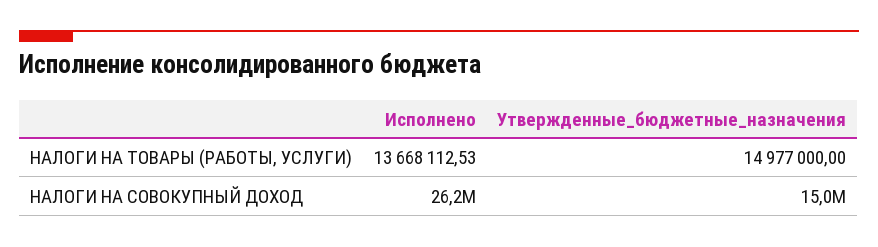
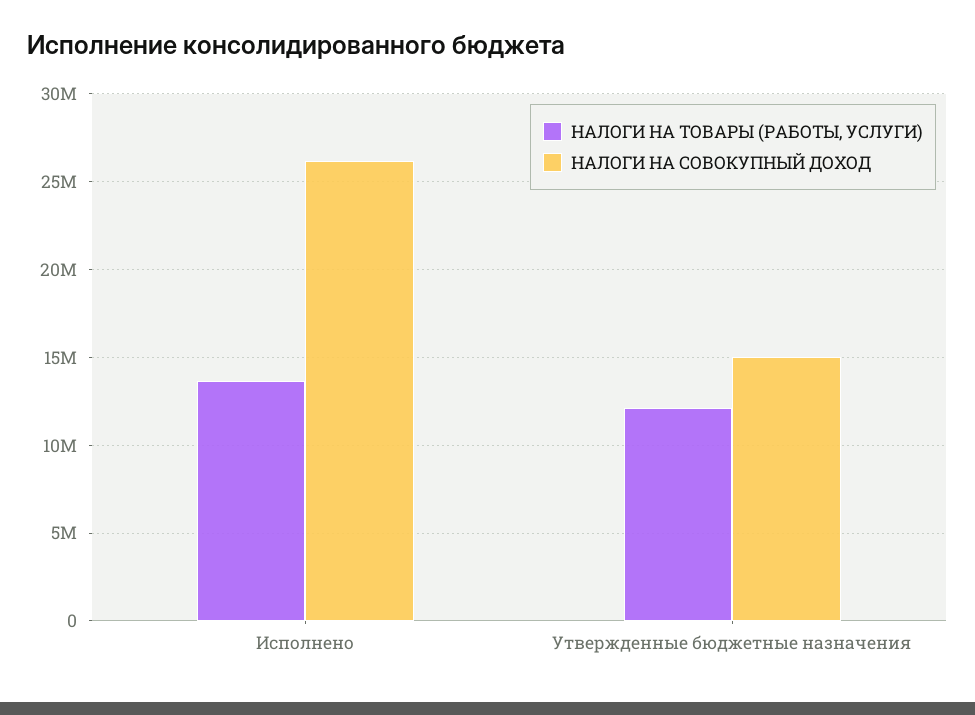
  {
    "НАЛОГИ НА ТОВАРЫ (РАБОТЫ, УСЛУГИ)": {
      "Исполнено": 13668112.53,
-     "Утвержденные_бюджетные_назначения": 14977000
+     "Утвержденные_бюджетные_назначения": 12000000
    },
    "НАЛОГИ НА СОВОКУПНЫЙ ДОХОД": {
      "Исполнено": 26200000,
      "Утвержденные_бюджетные_назначения": 15000000
    }
  }

